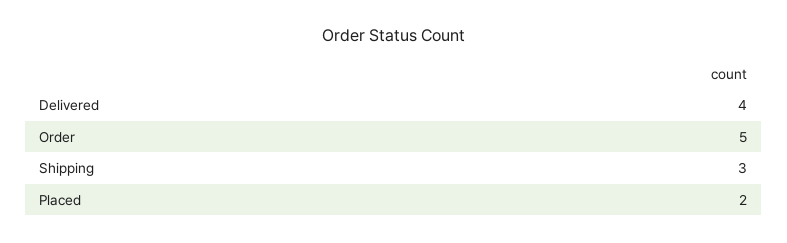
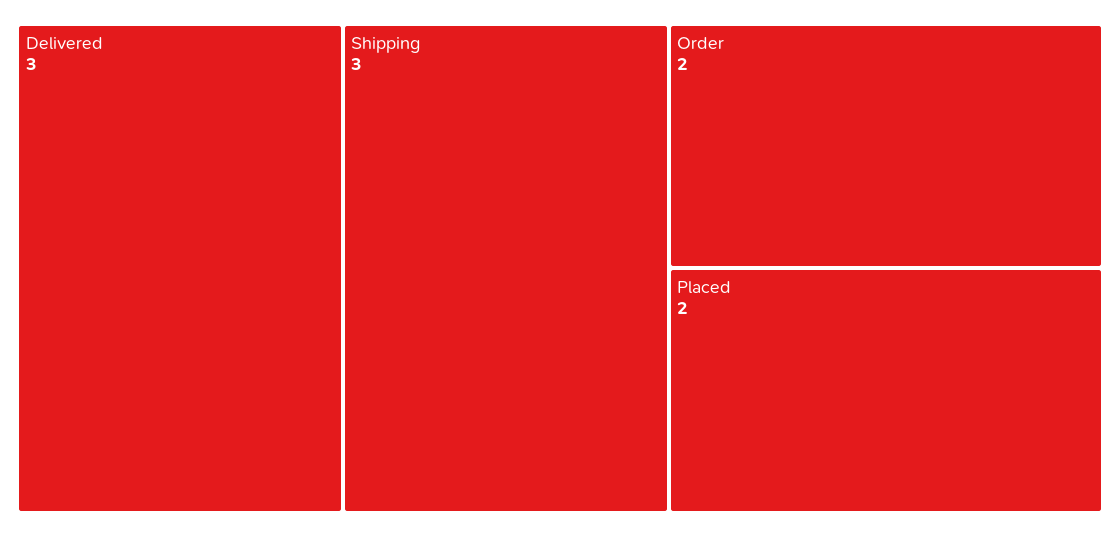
  {
-   "Delivered": 4,
+   "Delivered": 3,
-   "Order": 5,
+   "Order": 2,
    "Shipping": 3,
    "Placed": 2
  }

